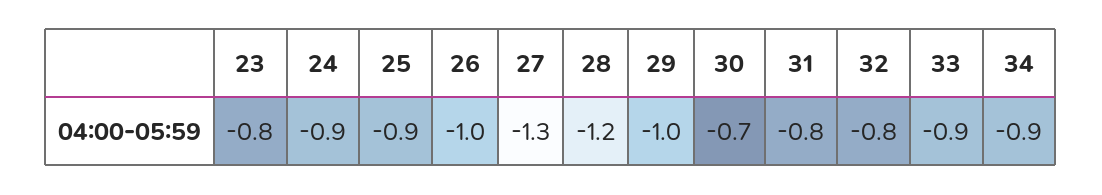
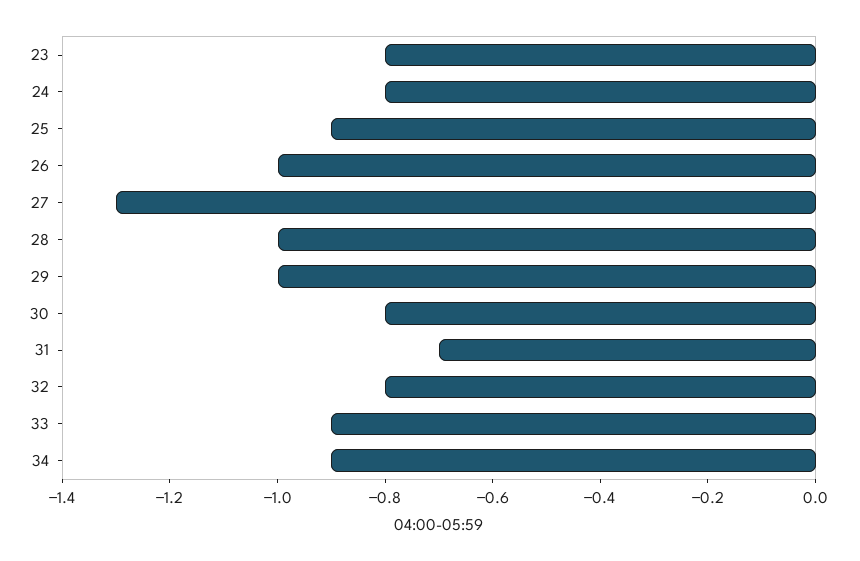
  {
    "23": -0.8,
-   "24": -0.9,
+   "24": -0.8,
    "25": -0.9,
    "26": -1,
    "27": -1.3,
-   "28": -1.2,
+   "28": -1,
    "29": -1,
-   "30": -0.7,
+   "30": -0.8,
-   "31": -0.8,
+   "31": -0.7,
    "32": -0.8,
    "33": -0.9,
    "34": -0.9
  }

